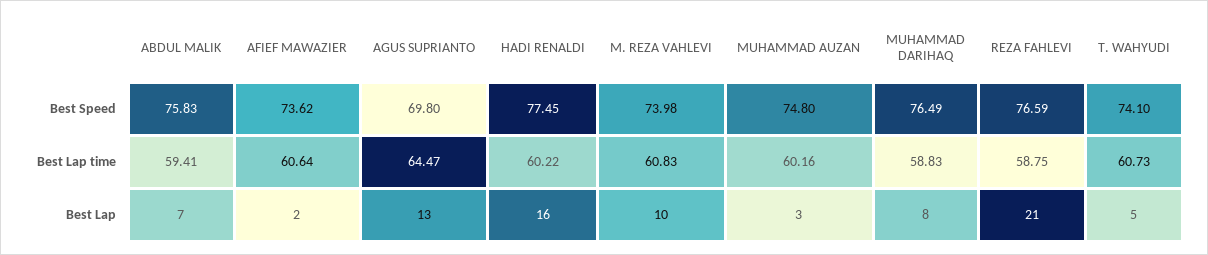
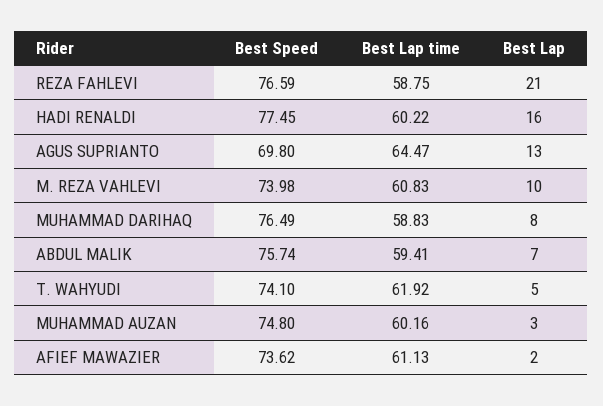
  {
    "ABDUL MALIK": {
-     "Best Speed": 75.83,
+     "Best Speed": 75.74,
      "Best Lap time": 59.41,
      "Best Lap": 7
    },
    "AFIEF MAWAZIER": {
      "Best Speed": 73.62,
-     "Best Lap time": 60.64,
+     "Best Lap time": 61.13,
      "Best Lap": 2
    },
    "AGUS SUPRIANTO": {
      "Best Speed": 69.8,
      "Best Lap time": 64.47,
      "Best Lap": 13
    },
    "HADI RENALDI": {
      "Best Speed": 77.45,
      "Best Lap time": 60.22,
      "Best Lap": 16
    },
    "M. REZA VAHLEVI": {
      "Best Speed": 73.98,
      "Best Lap time": 60.83,
      "Best Lap": 10
    },
    "MUHAMMAD AUZAN": {
      "Best Speed": 74.8,
      "Best Lap time": 60.16,
      "Best Lap": 3
    },
    "MUHAMMAD DARIHAQ": {
      "Best Speed": 76.49,
      "Best Lap time": 58.83,
      "Best Lap": 8
    },
    "REZA FAHLEVI": {
      "Best Speed": 76.59,
      "Best Lap time": 58.75,
      "Best Lap": 21
    },
    "T. WAHYUDI": {
      "Best Speed": 74.1,
-     "Best Lap time": 60.73,
+     "Best Lap time": 61.92,
      "Best Lap": 5
    }
  }

